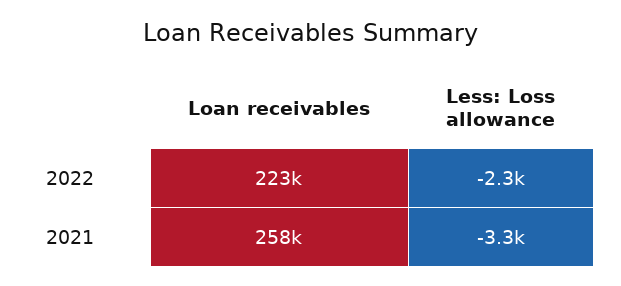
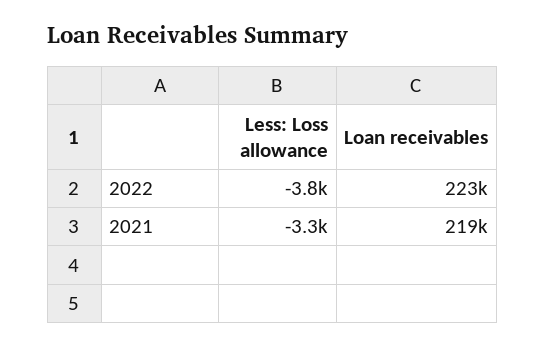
  {
    "Loan receivables": {
      "2022": 223000,
-     "2021": 258000
+     "2021": 219000
    },
    "Less: Loss allowance": {
-     "2022": -2300,
+     "2022": -3800,
      "2021": -3300
    }
  }

